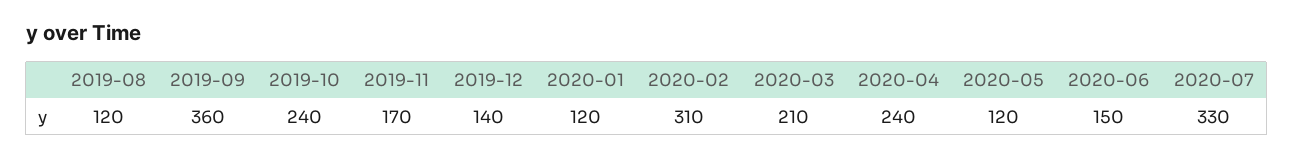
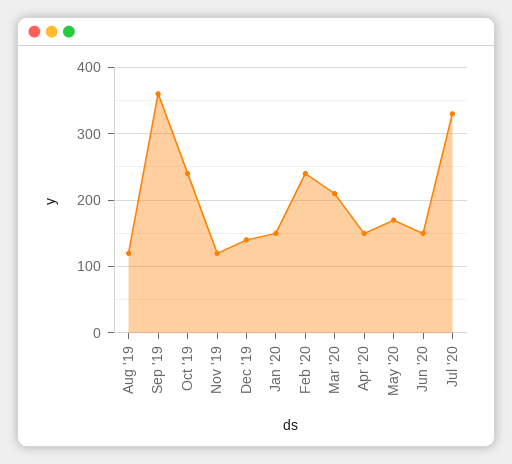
  {
    "2019-08": 120,
    "2019-09": 360,
    "2019-10": 240,
-   "2019-11": 170,
+   "2019-11": 120,
    "2019-12": 140,
-   "2020-01": 120,
+   "2020-01": 150,
-   "2020-02": 310,
+   "2020-02": 240,
    "2020-03": 210,
-   "2020-04": 240,
+   "2020-04": 150,
-   "2020-05": 120,
+   "2020-05": 170,
    "2020-06": 150,
    "2020-07": 330
  }

